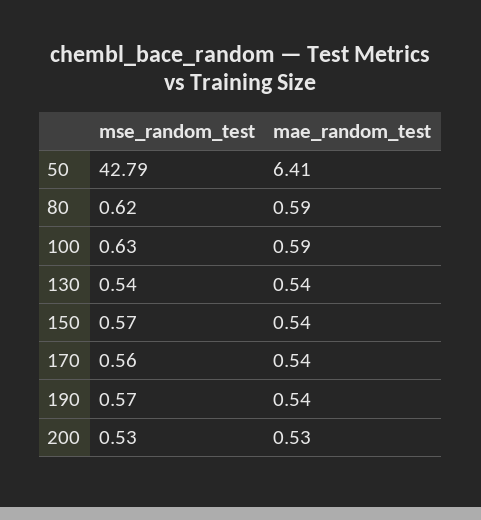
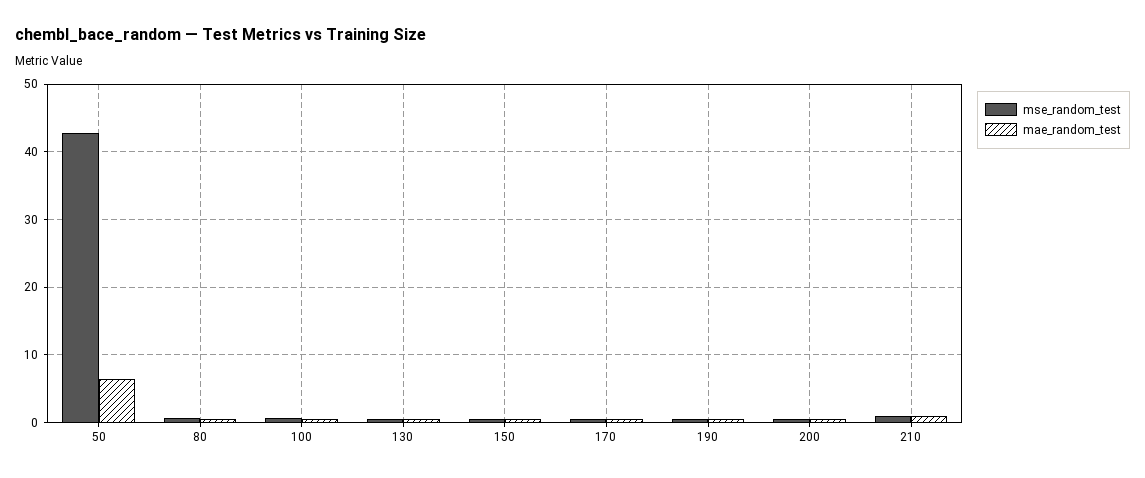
  {
    "mse_random_test": {
      "50": 42.79,
      "80": 0.62,
      "100": 0.63,
      "130": 0.54,
      "150": 0.57,
      "170": 0.56,
      "190": 0.57,
-     "200": 0.53
+     "200": 0.53,
+     "210": 1
    },
    "mae_random_test": {
      "50": 6.41,
      "80": 0.59,
      "100": 0.59,
      "130": 0.54,
      "150": 0.54,
      "170": 0.54,
      "190": 0.54,
-     "200": 0.53
+     "200": 0.53,
+     "210": 1
    }
  }

